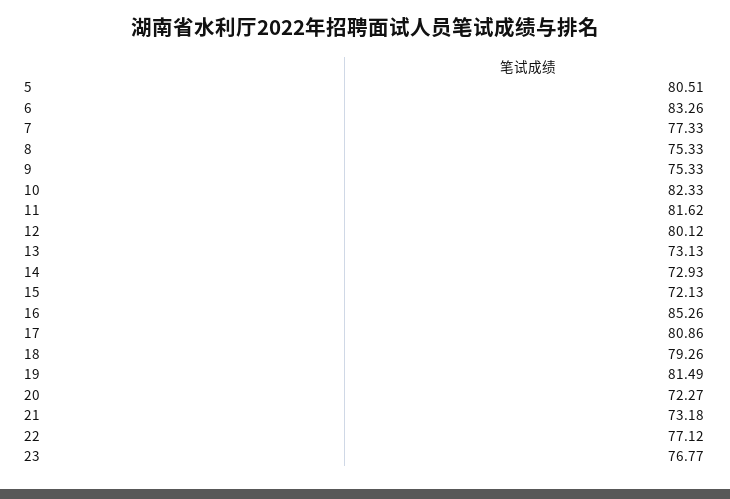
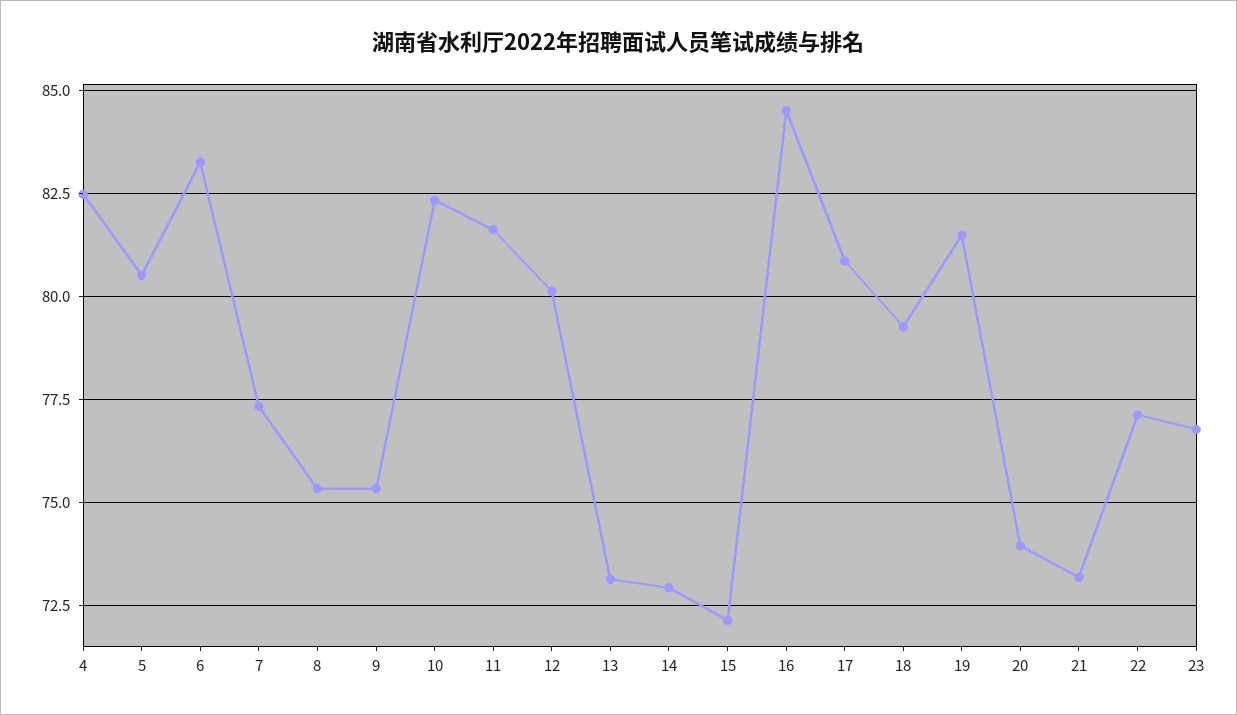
  {
    "5": 80.51,
    "6": 83.26,
    "7": 77.33,
    "8": 75.33,
    "9": 75.33,
    "10": 82.33,
    "11": 81.62,
    "12": 80.12,
    "13": 73.13,
    "14": 72.93,
    "15": 72.13,
-   "16": 85.26,
+   "16": 84.5,
    "17": 80.86,
    "18": 79.26,
    "19": 81.49,
-   "20": 72.27,
+   "20": 74,
    "21": 73.18,
    "22": 77.12,
-   "23": 76.77
+   "23": 76.77,
+   "4": 82.5
  }

